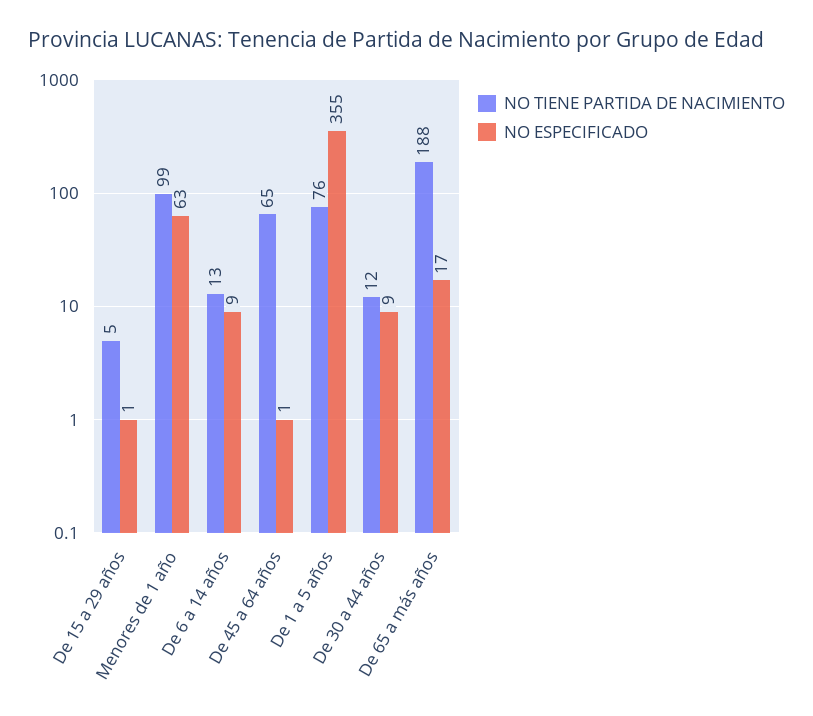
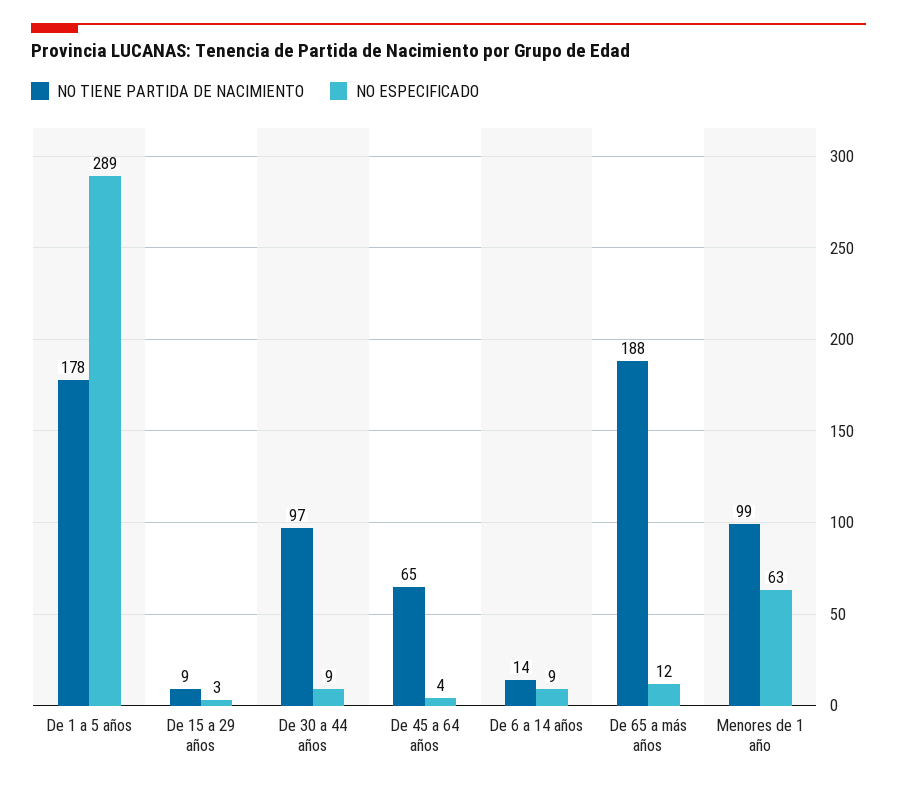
  {
    "NO TIENE PARTIDA DE NACIMIENTO": {
-     "De 15 a 29 años": 5,
+     "De 15 a 29 años": 9,
      "Menores de 1 año": 99,
-     "De 6 a 14 años": 13,
+     "De 6 a 14 años": 14,
      "De 45 a 64 años": 65,
-     "De 1 a 5 años": 76,
+     "De 1 a 5 años": 178,
-     "De 30 a 44 años": 12,
+     "De 30 a 44 años": 97,
      "De 65 a más años": 188
    },
    "NO ESPECIFICADO": {
-     "De 15 a 29 años": 1,
+     "De 15 a 29 años": 3,
      "Menores de 1 año": 63,
      "De 6 a 14 años": 9,
-     "De 45 a 64 años": 1,
+     "De 45 a 64 años": 4,
-     "De 1 a 5 años": 355,
+     "De 1 a 5 años": 289,
      "De 30 a 44 años": 9,
-     "De 65 a más años": 17
+     "De 65 a más años": 12
    }
  }

